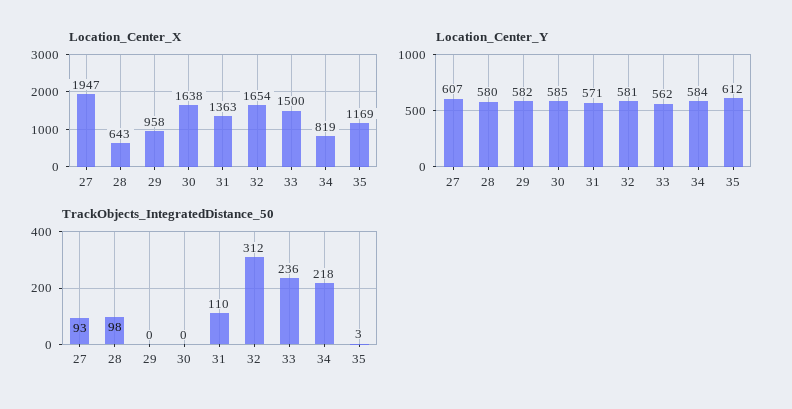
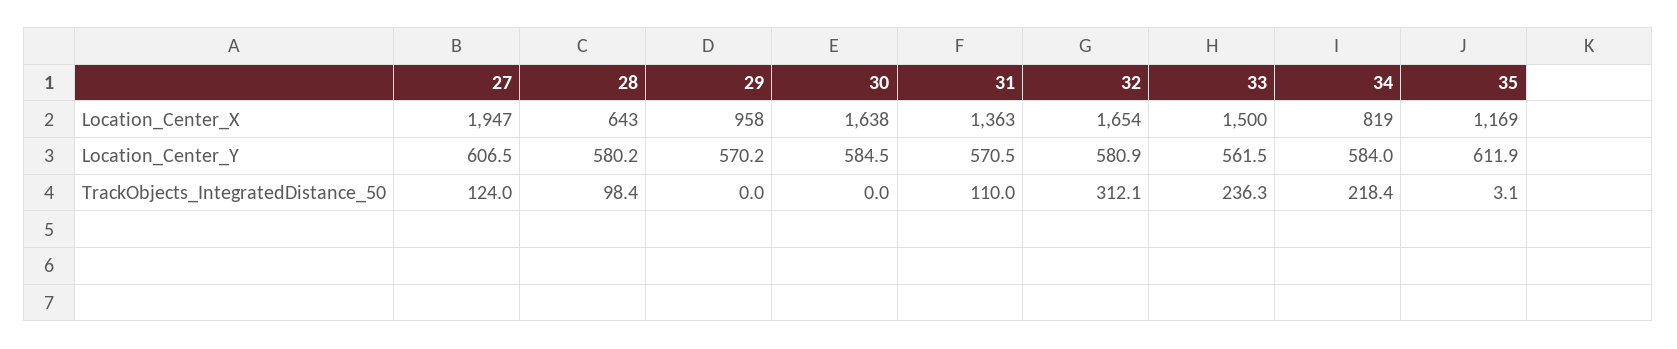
  {
    "Location_Center_X": {
      "27": 1947,
      "28": 643,
      "29": 958,
      "30": 1638,
      "31": 1363,
      "32": 1654,
      "33": 1500,
      "34": 819,
      "35": 1169
    },
    "Location_Center_Y": {
      "27": 606.5,
      "28": 580.2,
-     "29": 582,
+     "29": 570.2,
      "30": 584.5,
      "31": 570.5,
      "32": 580.9,
      "33": 561.5,
      "34": 584,
      "35": 611.9
    },
    "TrackObjects_IntegratedDistance_50": {
-     "27": 93,
+     "27": 124,
      "28": 98.4,
      "29": 0,
      "30": 0,
      "31": 110,
      "32": 312.1,
      "33": 236.3,
      "34": 218.4,
      "35": 3.1
    }
  }

